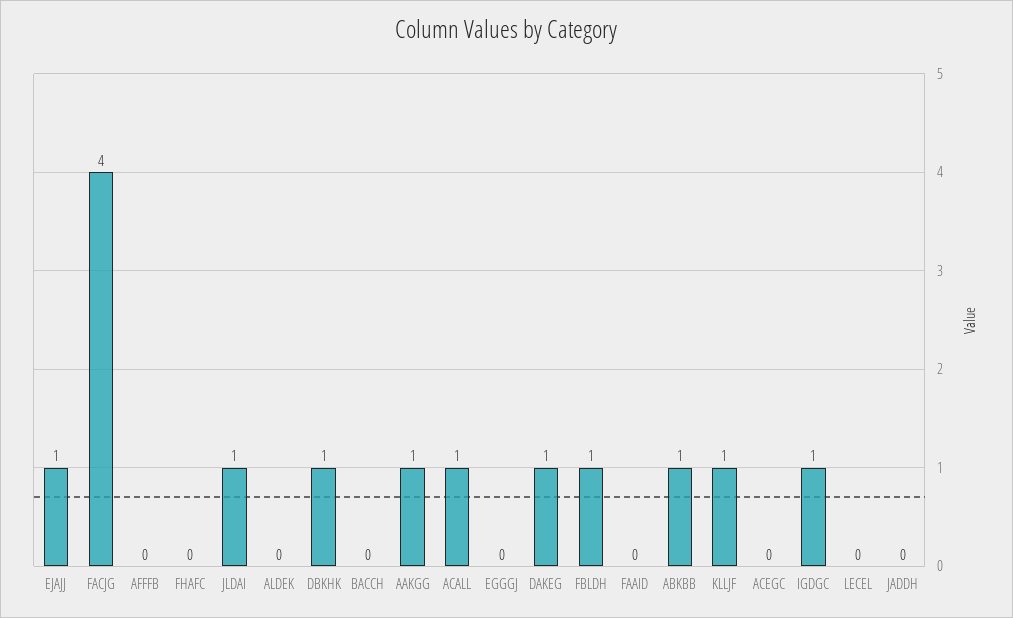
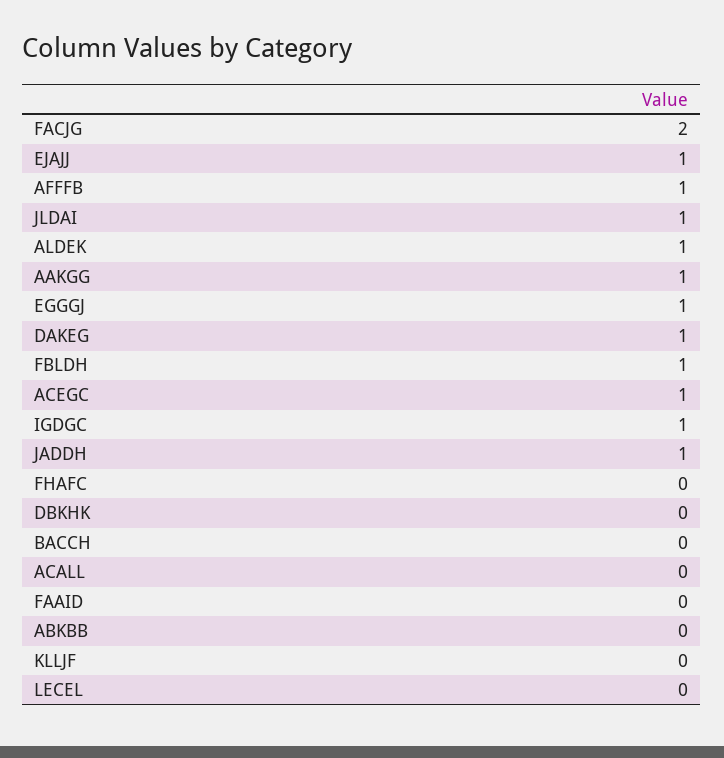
  {
    "EJAJJ": 1,
-   "FACJG": 4,
+   "FACJG": 2,
-   "AFFFB": 0,
+   "AFFFB": 1,
    "FHAFC": 0,
    "JLDAI": 1,
-   "ALDEK": 0,
+   "ALDEK": 1,
-   "DBKHK": 1,
+   "DBKHK": 0,
    "BACCH": 0,
    "AAKGG": 1,
-   "ACALL": 1,
+   "ACALL": 0,
-   "EGGGJ": 0,
+   "EGGGJ": 1,
    "DAKEG": 1,
    "FBLDH": 1,
    "FAAID": 0,
-   "ABKBB": 1,
+   "ABKBB": 0,
-   "KLLJF": 1,
+   "KLLJF": 0,
-   "ACEGC": 0,
+   "ACEGC": 1,
    "IGDGC": 1,
    "LECEL": 0,
-   "JADDH": 0
+   "JADDH": 1
  }

